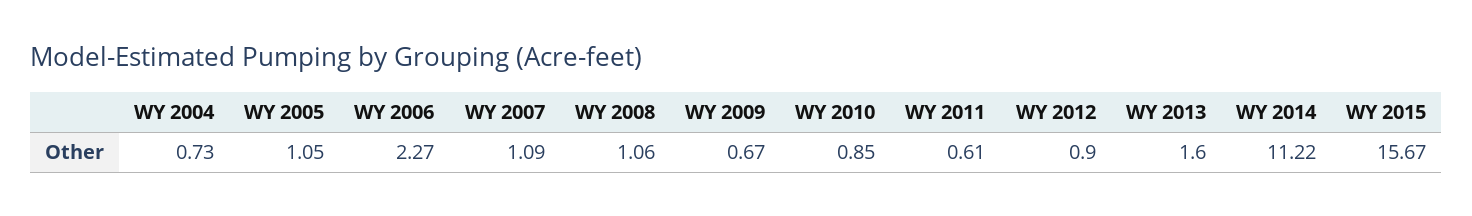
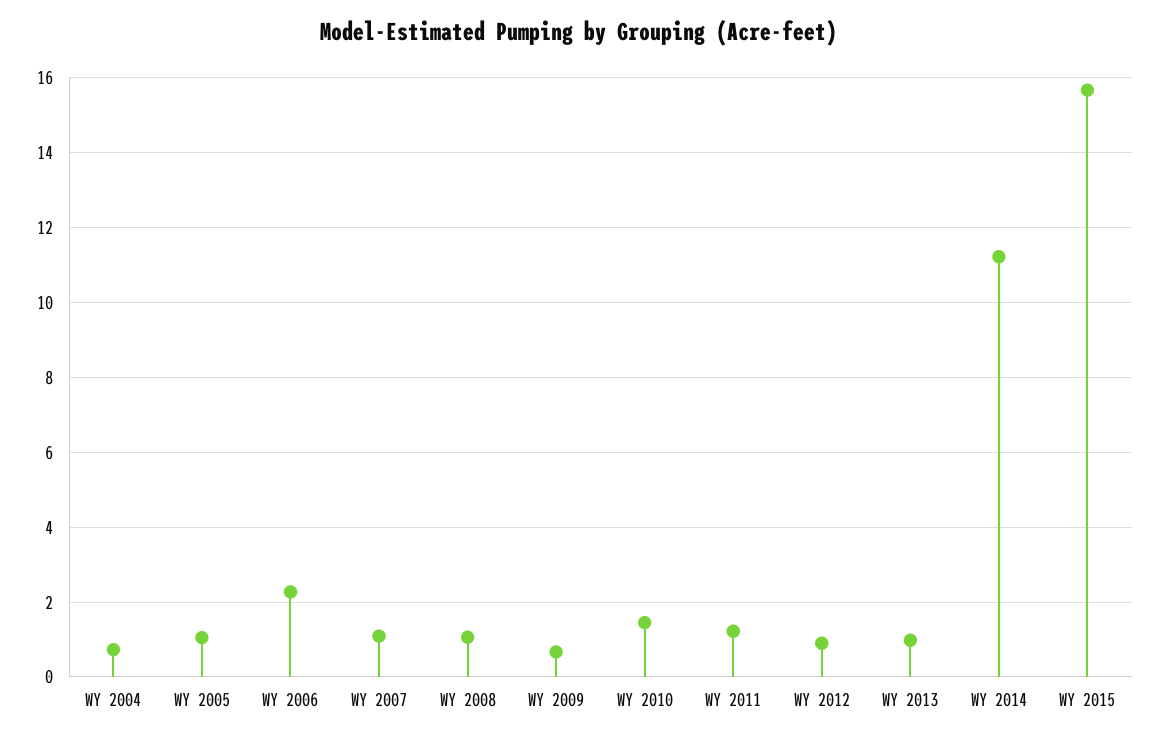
  {
    "WY 2004": 0.73,
    "WY 2005": 1.05,
    "WY 2006": 2.27,
    "WY 2007": 1.09,
    "WY 2008": 1.06,
    "WY 2009": 0.67,
-   "WY 2010": 0.85,
+   "WY 2010": 1.4,
-   "WY 2011": 0.61,
+   "WY 2011": 1.2,
    "WY 2012": 0.9,
-   "WY 2013": 1.6,
+   "WY 2013": 1,
    "WY 2014": 11.22,
    "WY 2015": 15.67
  }

